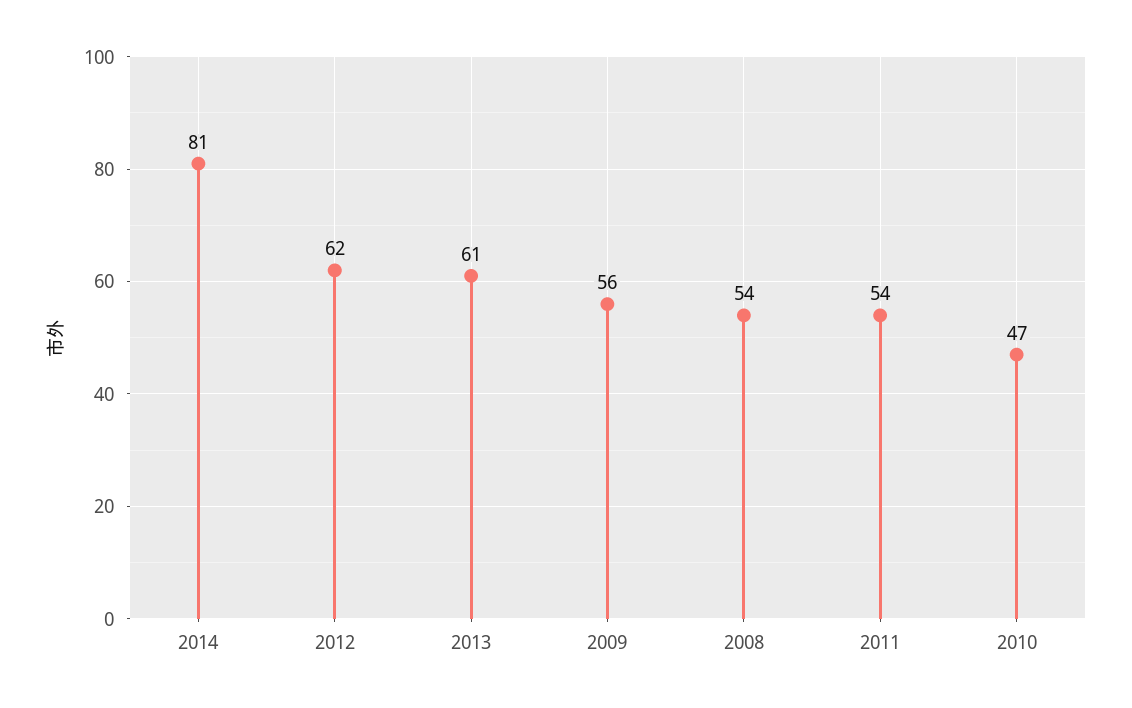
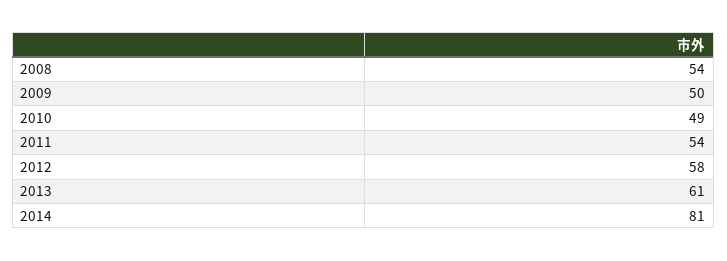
  {
    "2014": 81,
-   "2012": 62,
+   "2012": 58,
    "2013": 61,
-   "2009": 56,
+   "2009": 50,
    "2008": 54,
    "2011": 54,
-   "2010": 47
+   "2010": 49
  }

